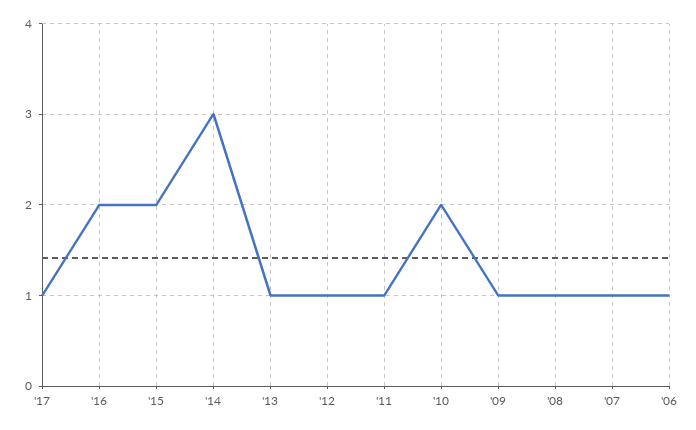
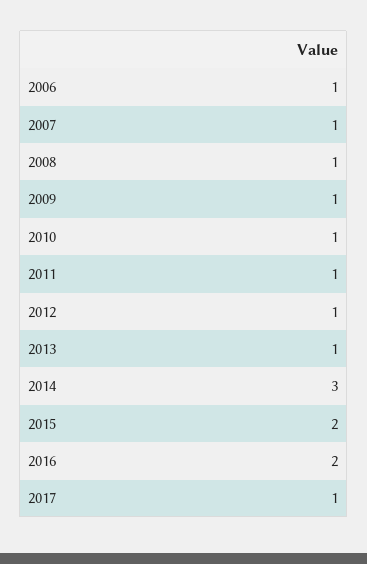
  {
    "'17": 1,
    "'16": 2,
    "'15": 2,
    "'14": 3,
    "'13": 1,
    "'12": 1,
    "'11": 1,
-   "'10": 2,
+   "'10": 1,
    "'09": 1,
    "'08": 1,
    "'07": 1,
    "'06": 1
  }

